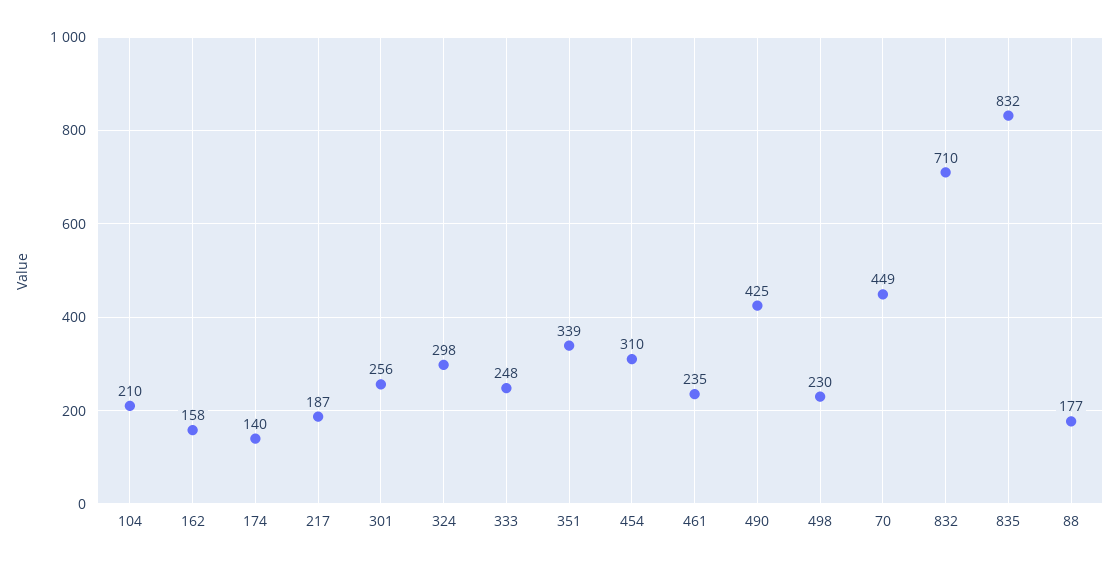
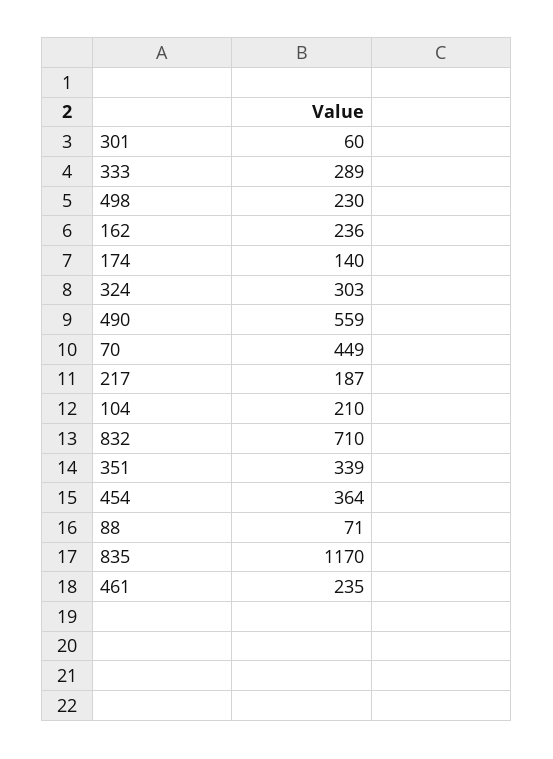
  {
    "104": 210,
-   "162": 158,
+   "162": 236,
    "174": 140,
    "217": 187,
-   "301": 256,
+   "301": 60,
-   "324": 298,
+   "324": 303,
-   "333": 248,
+   "333": 289,
    "351": 339,
-   "454": 310,
+   "454": 364,
    "461": 235,
-   "490": 425,
+   "490": 559,
    "498": 230,
    "70": 449,
    "832": 710,
-   "835": 832,
+   "835": 1170,
-   "88": 177
+   "88": 71
  }

